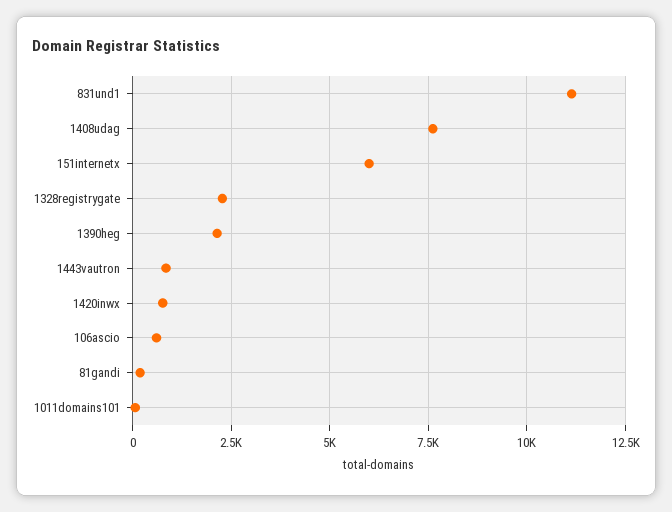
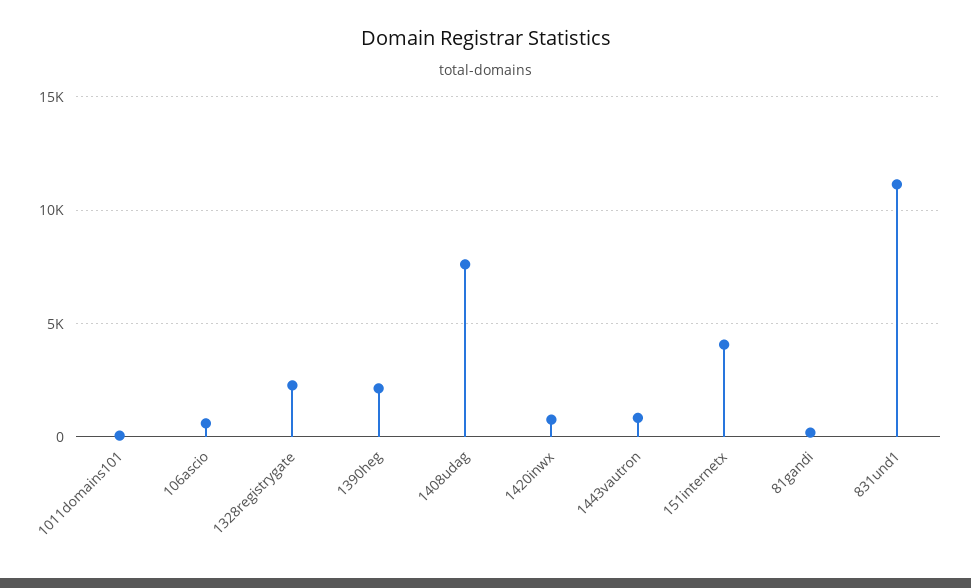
  {
    "831und1": 11250,
    "1408udag": 7500,
-   "151internetx": 6000,
+   "151internetx": 4000,
    "1328registrygate": 2250,
    "1390heg": 2250,
    "1443vautron": 750,
    "1420inwx": 750,
    "106ascio": 500,
    "81gandi": 250,
    "1011domains101": 0
  }

